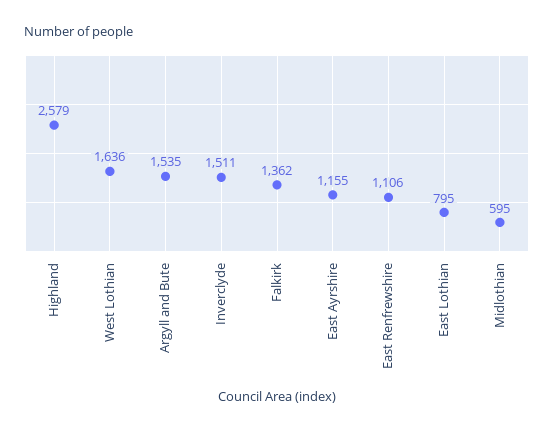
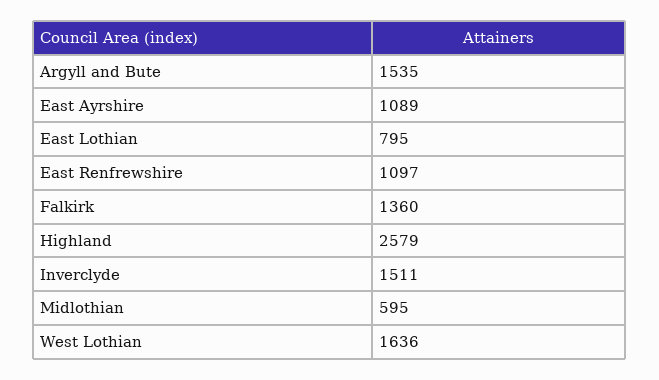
  {
    "Highland": 2579,
    "West Lothian": 1636,
    "Argyll and Bute": 1535,
    "Inverclyde": 1511,
-   "Falkirk": 1362,
+   "Falkirk": 1360,
-   "East Ayrshire": 1155,
+   "East Ayrshire": 1089,
-   "East Renfrewshire": 1106,
+   "East Renfrewshire": 1097,
    "East Lothian": 795,
    "Midlothian": 595
  }

